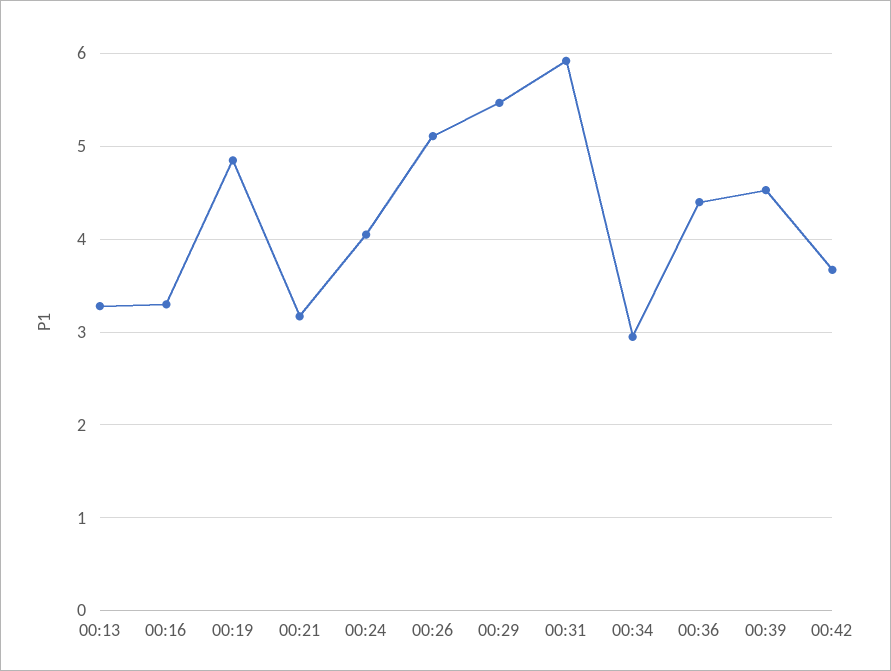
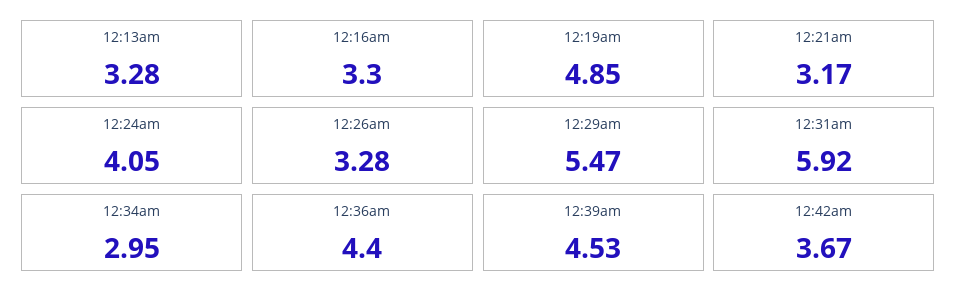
  {
    "00:13": 3.28,
    "00:16": 3.3,
    "00:19": 4.85,
    "00:21": 3.17,
    "00:24": 4.05,
-   "00:26": 5.1,
+   "00:26": 3.28,
    "00:29": 5.47,
    "00:31": 5.92,
    "00:34": 2.95,
    "00:36": 4.4,
    "00:39": 4.53,
    "00:42": 3.67
  }

